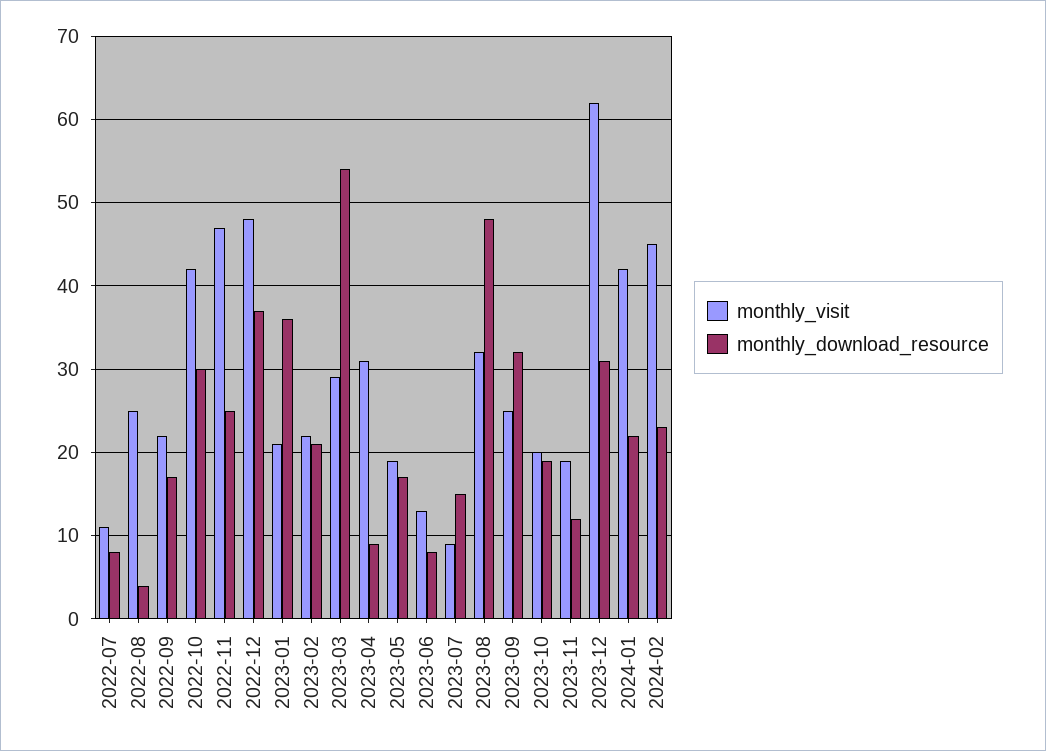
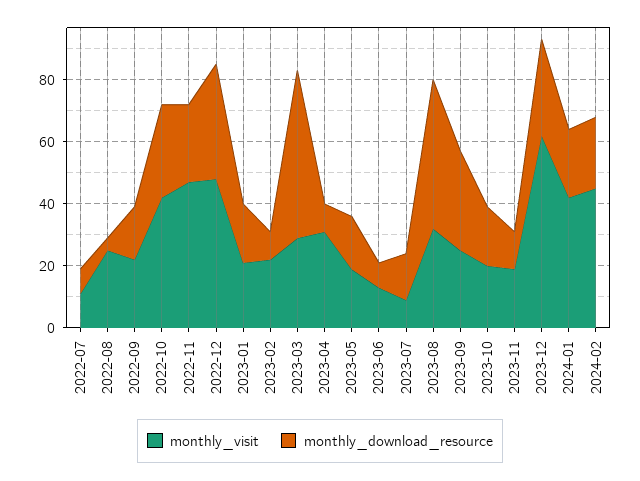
  {
    "monthly_visit": {
      "2022-07": 11,
      "2022-08": 25,
      "2022-09": 22,
      "2022-10": 42,
      "2022-11": 47,
      "2022-12": 48,
      "2023-01": 21,
      "2023-02": 22,
      "2023-03": 29,
      "2023-04": 31,
      "2023-05": 19,
      "2023-06": 13,
      "2023-07": 9,
      "2023-08": 32,
      "2023-09": 25,
      "2023-10": 20,
      "2023-11": 19,
      "2023-12": 62,
      "2024-01": 42,
      "2024-02": 45
    },
    "monthly_download_resource": {
      "2022-07": 8,
      "2022-08": 4,
      "2022-09": 17,
      "2022-10": 30,
      "2022-11": 25,
      "2022-12": 37,
-     "2023-01": 36,
+     "2023-01": 20,
-     "2023-02": 21,
+     "2023-02": 10,
      "2023-03": 54,
      "2023-04": 9,
      "2023-05": 17,
      "2023-06": 8,
      "2023-07": 15,
      "2023-08": 48,
      "2023-09": 32,
      "2023-10": 19,
      "2023-11": 12,
      "2023-12": 31,
      "2024-01": 22,
      "2024-02": 23
    }
  }

